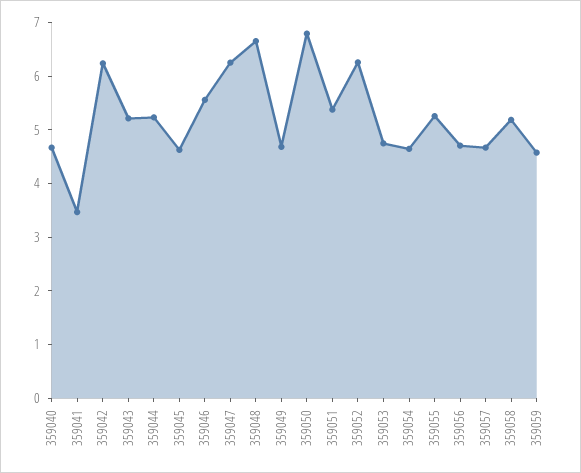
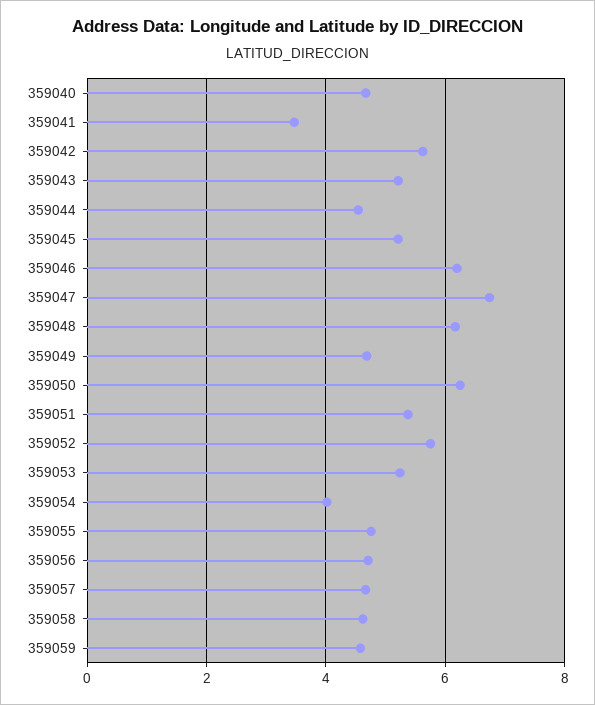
  {
    "359040": 4.6,
    "359041": 3.4,
-   "359042": 6.2,
+   "359042": 5.6,
    "359043": 5.2,
-   "359044": 5.2,
+   "359044": 4.6,
-   "359045": 4.6,
+   "359045": 5.2,
-   "359046": 5.6,
+   "359046": 6.2,
-   "359047": 6.2,
+   "359047": 6.8,
-   "359048": 6.6,
+   "359048": 6.2,
    "359049": 4.6,
-   "359050": 6.8,
+   "359050": 6.2,
    "359051": 5.4,
-   "359052": 6.2,
+   "359052": 5.8,
-   "359053": 4.8,
+   "359053": 5.2,
-   "359054": 4.6,
+   "359054": 4,
-   "359055": 5.2,
+   "359055": 4.8,
    "359056": 4.8,
    "359057": 4.6,
-   "359058": 5.2,
+   "359058": 4.6,
    "359059": 4.6
  }

